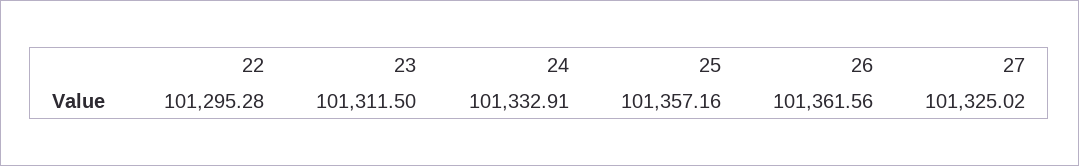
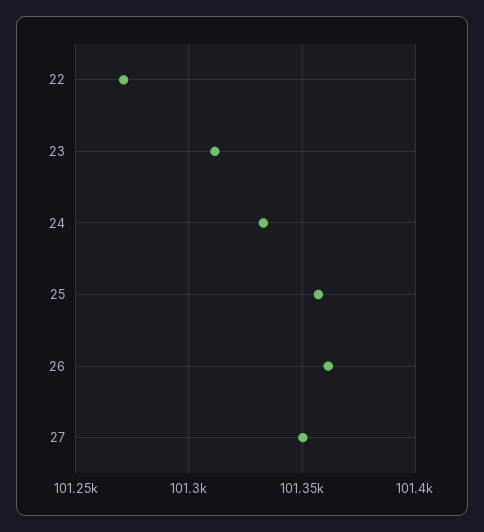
  {
-   "22": 101295.28,
+   "22": 101270,
    "23": 101311.5,
    "24": 101332.91,
    "25": 101357.16,
    "26": 101361.56,
-   "27": 101325.02
+   "27": 101350
  }

